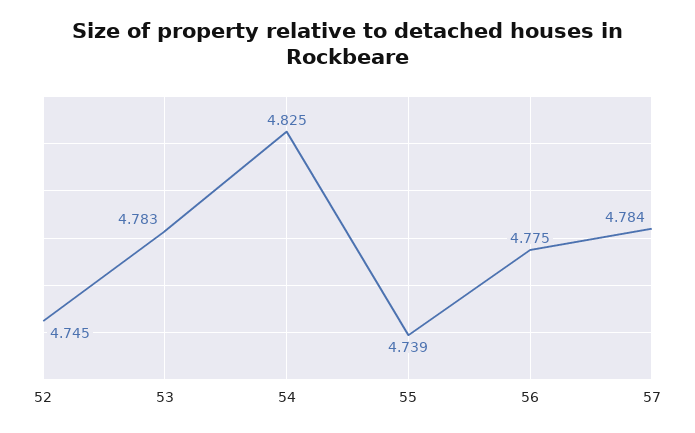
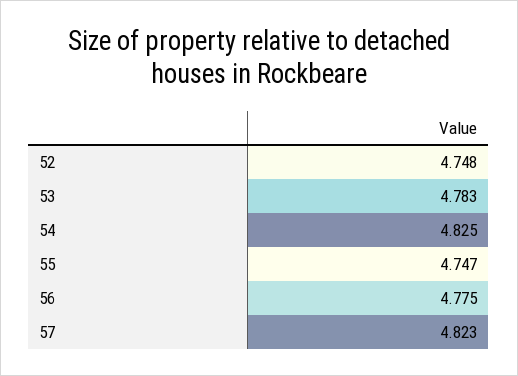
  {
-   "52": 4.745,
+   "52": 4.748,
    "53": 4.783,
    "54": 4.825,
-   "55": 4.739,
+   "55": 4.747,
    "56": 4.775,
-   "57": 4.784
+   "57": 4.823
  }

